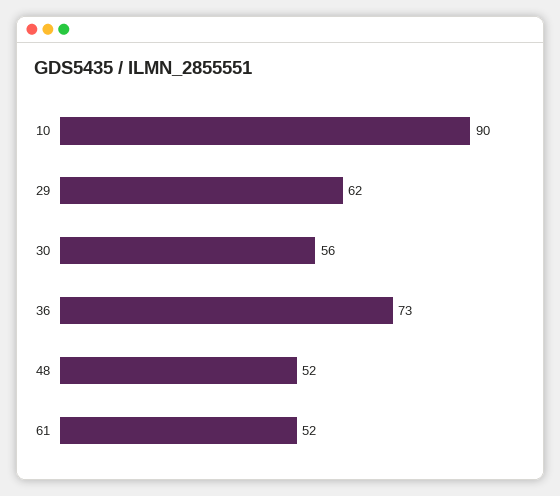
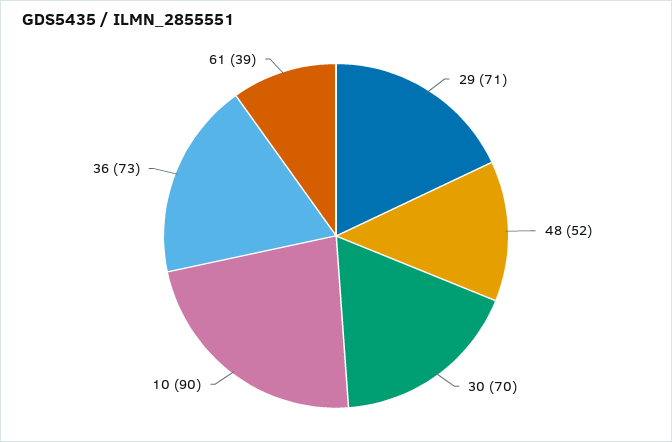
  {
    "10": 90,
-   "29": 62,
+   "29": 71,
-   "30": 56,
+   "30": 70,
    "36": 73,
    "48": 52,
-   "61": 52
+   "61": 39
  }

